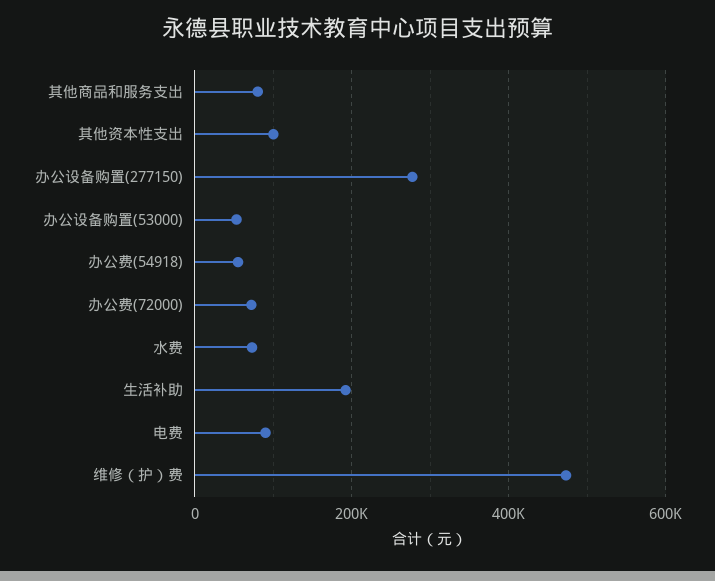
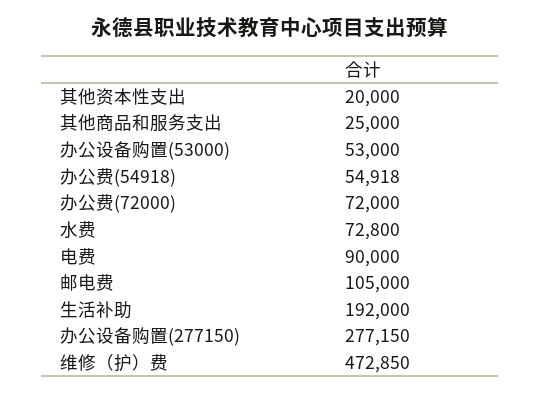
  {
-   "其他商品和服务支出": 80000,
+   "其他商品和服务支出": 25000,
-   "其他资本性支出": 100000,
+   "其他资本性支出": 20000,
    "办公设备购置(277150)": 277150,
    "办公设备购置(53000)": 53000,
    "办公费(54918)": 54918,
    "办公费(72000)": 72000,
    "水费": 72800,
    "生活补助": 192000,
    "电费": 90000,
-   "维修（护）费": 472850
+   "维修（护）费": 472850,
+   "邮电费": 105000
  }

